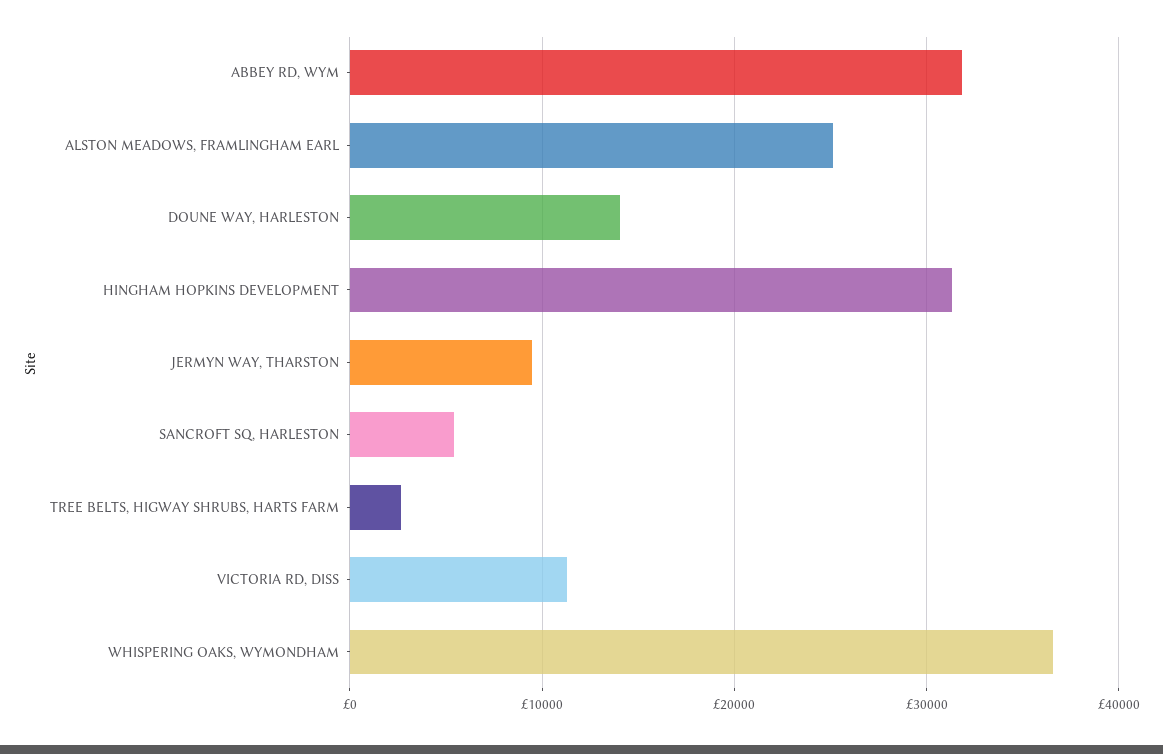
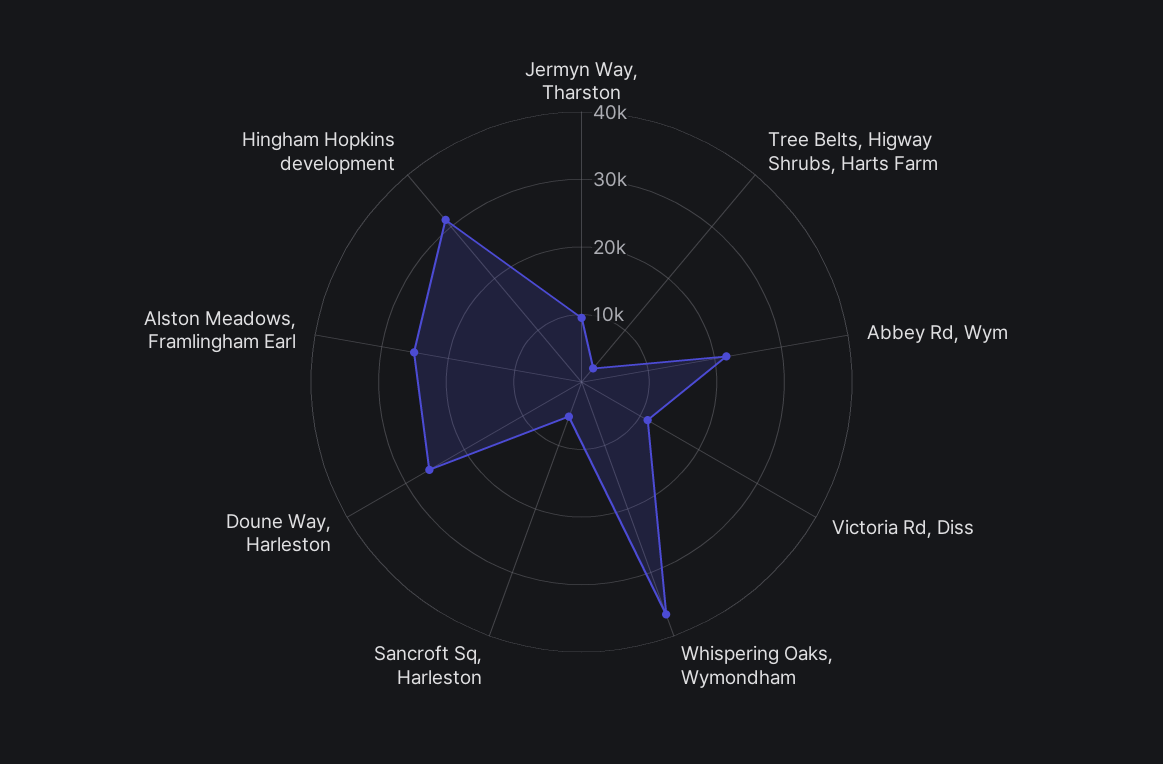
  {
-   "ABBEY RD, WYM": 32000,
+   "ABBEY RD, WYM": 22000,
    "ALSTON MEADOWS, FRAMLINGHAM EARL": 25000,
-   "DOUNE WAY, HARLESTON": 14000,
+   "DOUNE WAY, HARLESTON": 26000,
    "HINGHAM HOPKINS DEVELOPMENT": 31000,
    "JERMYN WAY, THARSTON": 9000,
    "SANCROFT SQ, HARLESTON": 5000,
    "TREE BELTS, HIGWAY SHRUBS, HARTS FARM": 3000,
    "VICTORIA RD, DISS": 11000,
    "WHISPERING OAKS, WYMONDHAM": 37000
  }

